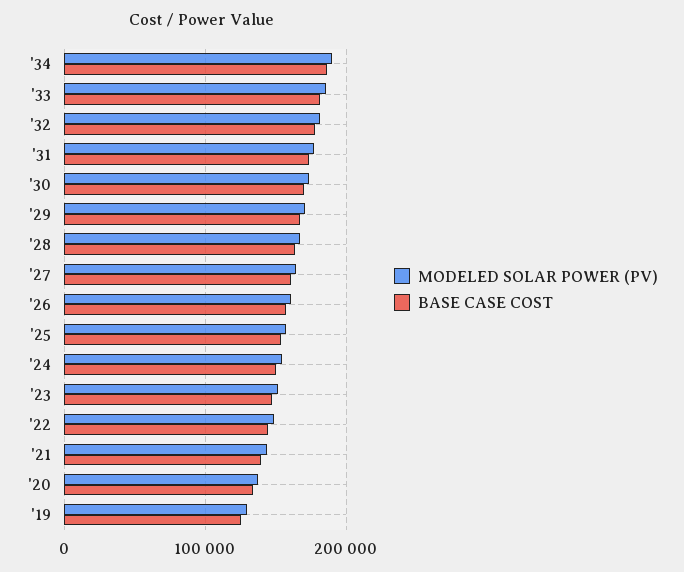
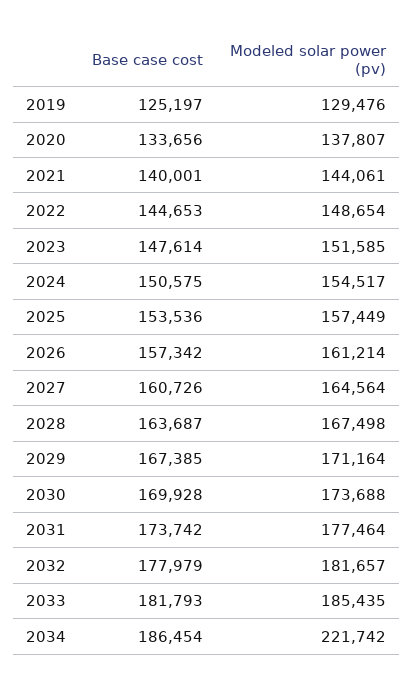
  {
    "MODELED SOLAR POWER (PV)": {
-     "'34": 190000,
+     "'34": 221742,
      "'33": 185435,
      "'32": 181657,
      "'31": 177464,
      "'30": 173688,
      "'29": 171164,
      "'28": 167498,
      "'27": 164564,
      "'26": 161214,
      "'25": 157449,
      "'24": 154517,
      "'23": 151585,
      "'22": 148654,
      "'21": 144061,
      "'20": 137807,
      "'19": 129476
    },
    "BASE CASE COST": {
      "'34": 186454,
      "'33": 181793,
      "'32": 177979,
      "'31": 173742,
      "'30": 169928,
      "'29": 167385,
      "'28": 163687,
      "'27": 160726,
      "'26": 157342,
      "'25": 153536,
      "'24": 150575,
      "'23": 147614,
      "'22": 144653,
      "'21": 140001,
      "'20": 133656,
      "'19": 125197
    }
  }

